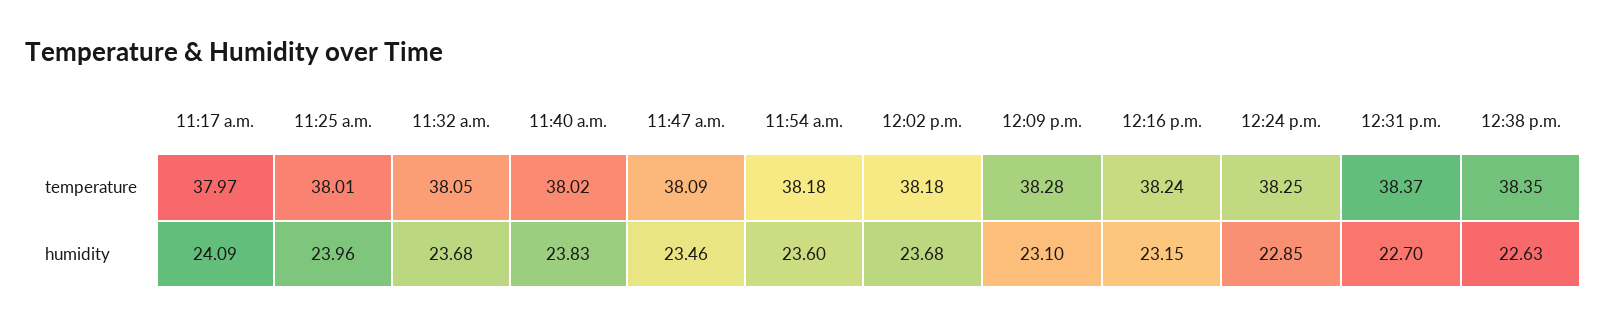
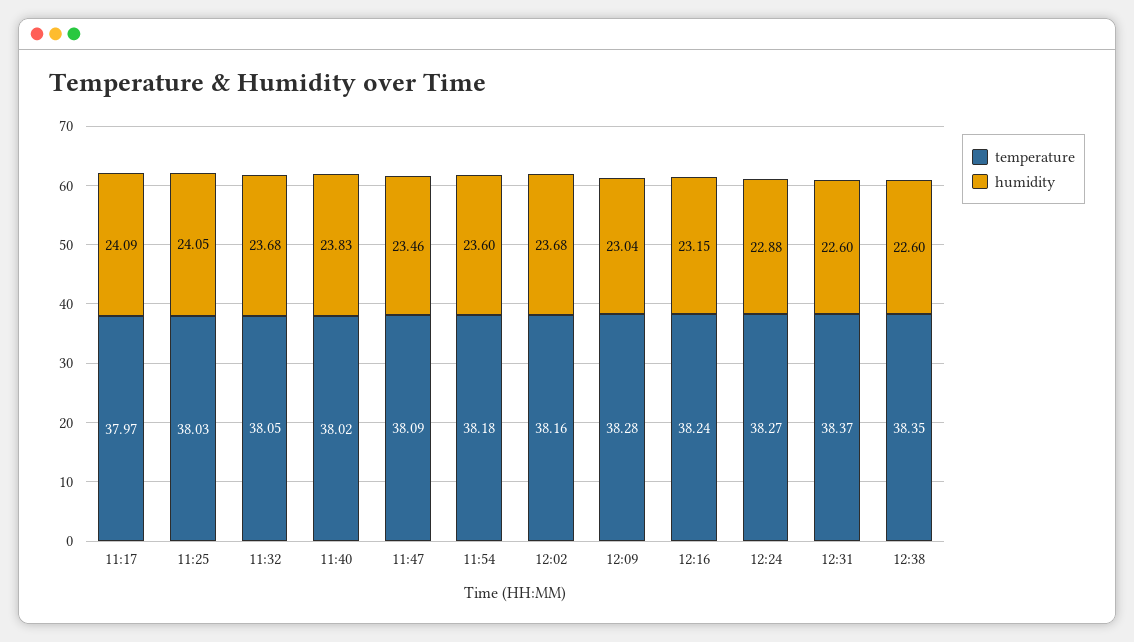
  {
    "temperature": {
      "11:17 a.m.": 37.97,
-     "11:25 a.m.": 38.01,
+     "11:25 a.m.": 38.03,
      "11:32 a.m.": 38.05,
      "11:40 a.m.": 38.02,
      "11:47 a.m.": 38.09,
      "11:54 a.m.": 38.18,
-     "12:02 p.m.": 38.18,
+     "12:02 p.m.": 38.16,
      "12:09 p.m.": 38.28,
      "12:16 p.m.": 38.24,
-     "12:24 p.m.": 38.25,
+     "12:24 p.m.": 38.27,
      "12:31 p.m.": 38.37,
      "12:38 p.m.": 38.35
    },
    "humidity": {
      "11:17 a.m.": 24.09,
-     "11:25 a.m.": 23.96,
+     "11:25 a.m.": 24.05,
      "11:32 a.m.": 23.68,
      "11:40 a.m.": 23.83,
      "11:47 a.m.": 23.46,
      "11:54 a.m.": 23.6,
      "12:02 p.m.": 23.68,
-     "12:09 p.m.": 23.1,
+     "12:09 p.m.": 23.04,
      "12:16 p.m.": 23.15,
-     "12:24 p.m.": 22.85,
+     "12:24 p.m.": 22.88,
-     "12:31 p.m.": 22.7,
+     "12:31 p.m.": 22.6,
-     "12:38 p.m.": 22.63
+     "12:38 p.m.": 22.6
    }
  }

